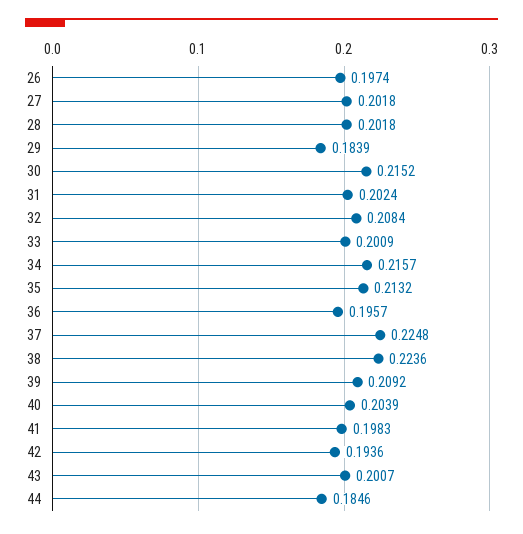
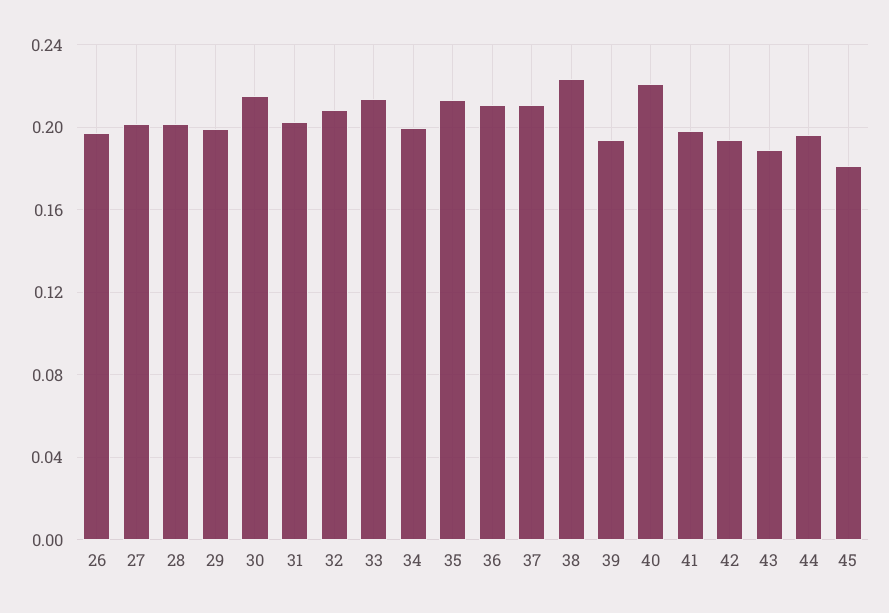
  {
    "26": 0.1974,
    "27": 0.2018,
    "28": 0.2018,
-   "29": 0.1839,
+   "29": 0.2,
    "30": 0.2152,
    "31": 0.2024,
    "32": 0.2084,
-   "33": 0.2009,
+   "33": 0.215,
-   "34": 0.2157,
+   "34": 0.2,
    "35": 0.2132,
-   "36": 0.1957,
+   "36": 0.21,
-   "37": 0.2248,
+   "37": 0.21,
    "38": 0.2236,
-   "39": 0.2092,
+   "39": 0.195,
-   "40": 0.2039,
+   "40": 0.22,
    "41": 0.1983,
    "42": 0.1936,
-   "43": 0.2007,
+   "43": 0.19,
-   "44": 0.1846
+   "44": 0.195,
+   "45": 0.18
  }

